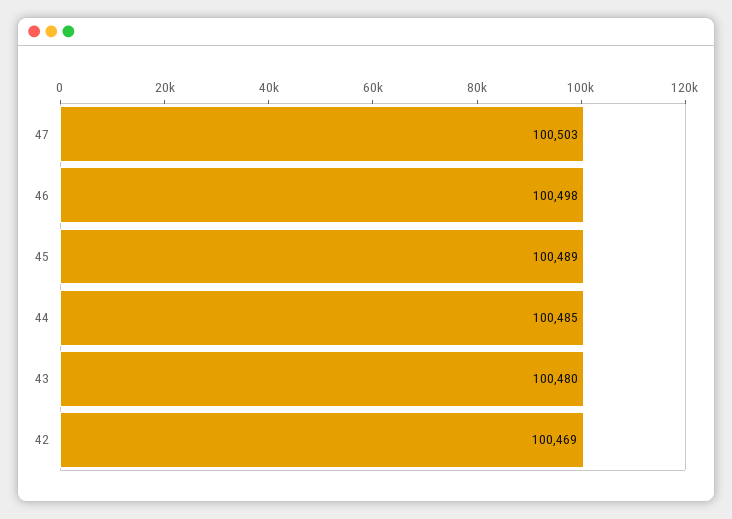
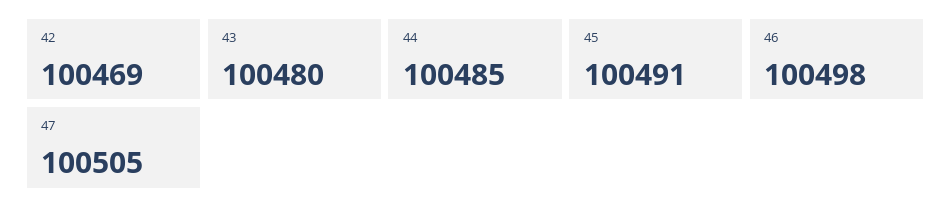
  {
-   "47": 100503,
+   "47": 100505,
    "46": 100498,
-   "45": 100489,
+   "45": 100491,
    "44": 100485,
    "43": 100480,
    "42": 100469
  }

